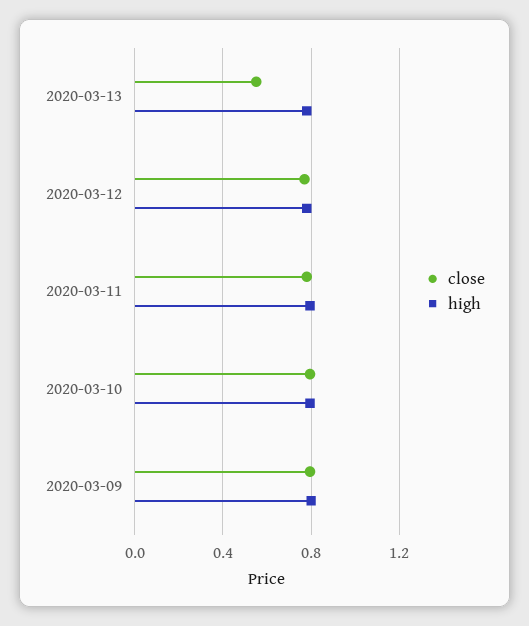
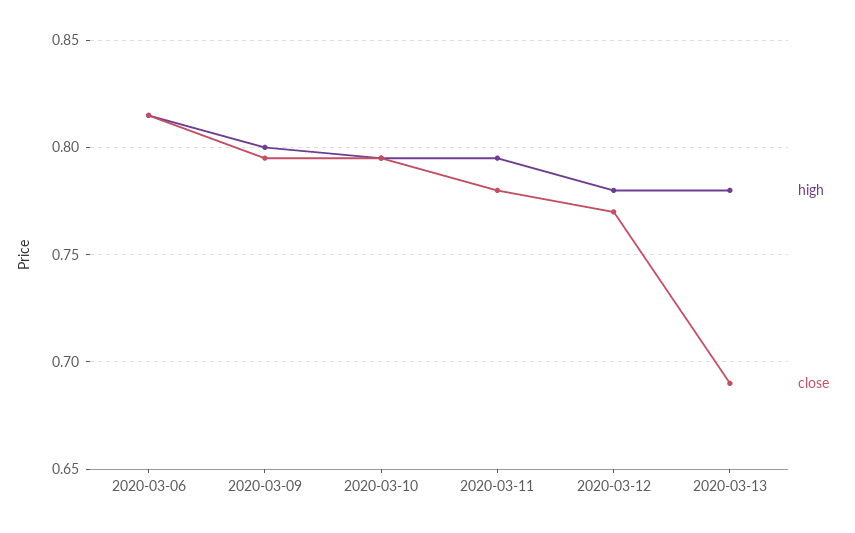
  {
    "close": {
-     "2020-03-13": 0.55,
+     "2020-03-13": 0.69,
      "2020-03-12": 0.77,
      "2020-03-11": 0.78,
      "2020-03-10": 0.795,
-     "2020-03-09": 0.795
+     "2020-03-09": 0.795,
+     "2020-03-06": 0.815
    },
    "high": {
      "2020-03-13": 0.78,
      "2020-03-12": 0.78,
      "2020-03-11": 0.795,
      "2020-03-10": 0.795,
-     "2020-03-09": 0.8
+     "2020-03-09": 0.8,
+     "2020-03-06": 0.815
    }
  }

